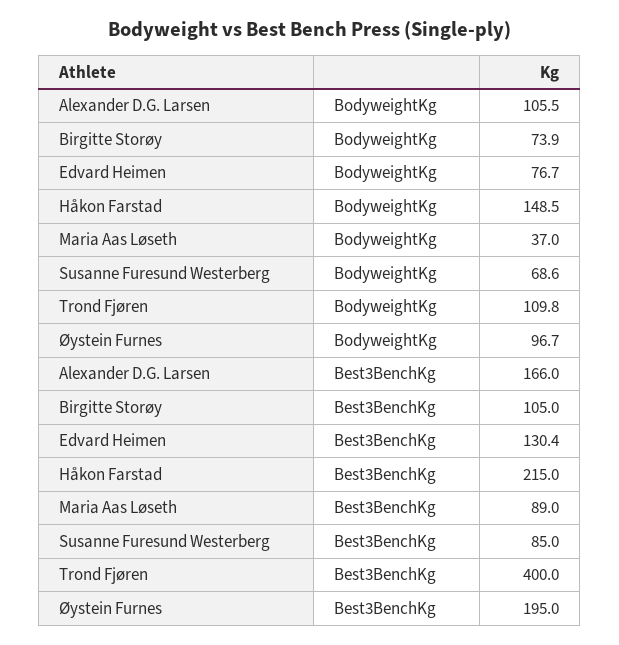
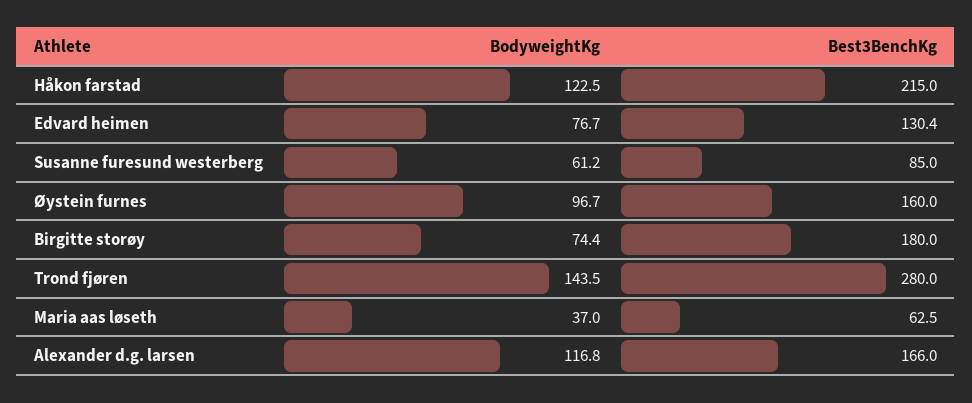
  {
    "Alexander D.G. Larsen": {
-     "BodyweightKg": 105.5,
+     "BodyweightKg": 116.8,
      "Best3BenchKg": 166
    },
    "Birgitte Storøy": {
-     "BodyweightKg": 73.9,
+     "BodyweightKg": 74.4,
-     "Best3BenchKg": 105
+     "Best3BenchKg": 180
    },
    "Edvard Heimen": {
      "BodyweightKg": 76.7,
      "Best3BenchKg": 130.4
    },
    "Håkon Farstad": {
-     "BodyweightKg": 148.5,
+     "BodyweightKg": 122.5,
      "Best3BenchKg": 215
    },
    "Maria Aas Løseth": {
      "BodyweightKg": 37,
-     "Best3BenchKg": 89
+     "Best3BenchKg": 62.5
    },
    "Susanne Furesund Westerberg": {
-     "BodyweightKg": 68.6,
+     "BodyweightKg": 61.2,
      "Best3BenchKg": 85
    },
    "Trond Fjøren": {
-     "BodyweightKg": 109.8,
+     "BodyweightKg": 143.5,
-     "Best3BenchKg": 400
+     "Best3BenchKg": 280
    },
    "Øystein Furnes": {
      "BodyweightKg": 96.7,
-     "Best3BenchKg": 195
+     "Best3BenchKg": 160
    }
  }

